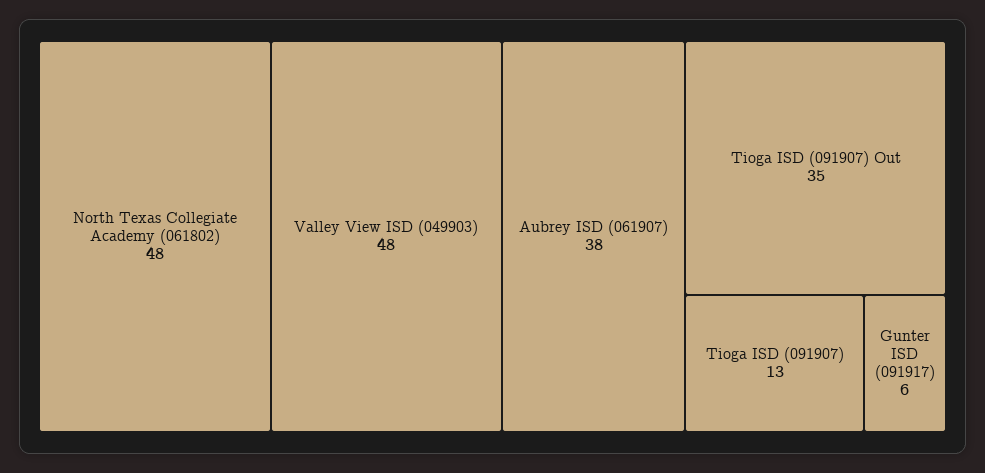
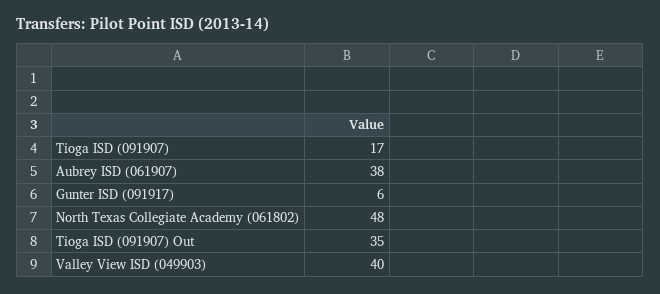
  {
    "North Texas Collegiate Academy (061802)": 48,
-   "Valley View ISD (049903)": 48,
+   "Valley View ISD (049903)": 40,
    "Aubrey ISD (061907)": 38,
    "Tioga ISD (091907) Out": 35,
-   "Tioga ISD (091907)": 13,
+   "Tioga ISD (091907)": 17,
    "Gunter ISD (091917)": 6
  }

